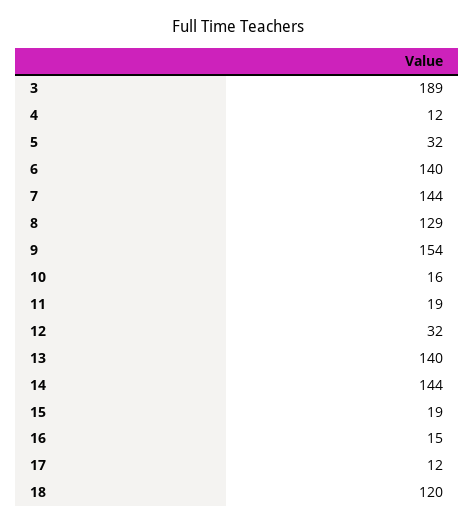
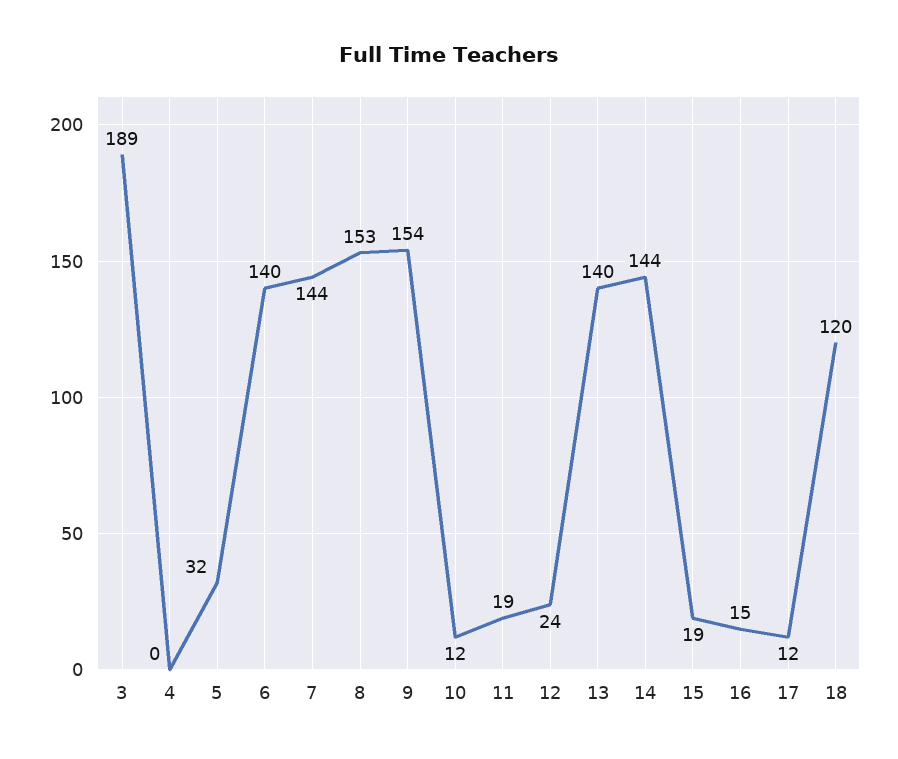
  {
    "3": 189,
-   "4": 12,
+   "4": 0,
    "5": 32,
    "6": 140,
    "7": 144,
-   "8": 129,
+   "8": 153,
    "9": 154,
-   "10": 16,
+   "10": 12,
    "11": 19,
-   "12": 32,
+   "12": 24,
    "13": 140,
    "14": 144,
    "15": 19,
    "16": 15,
    "17": 12,
    "18": 120
  }

